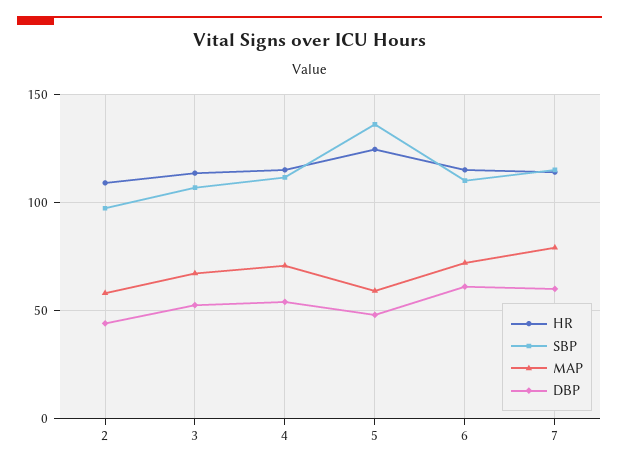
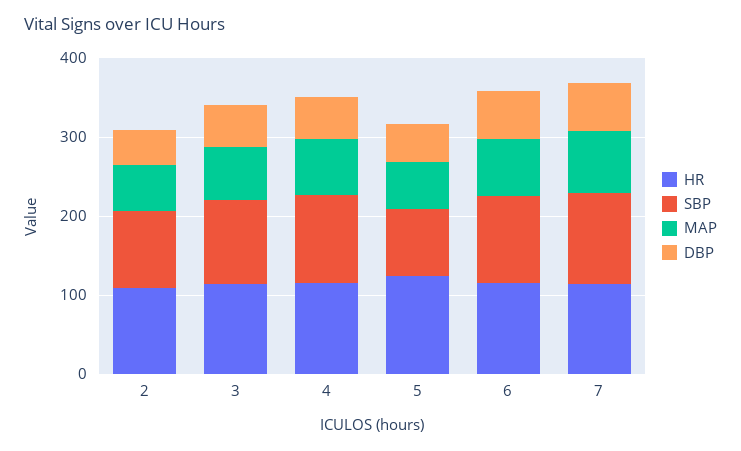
  {
    "HR": {
      "2": 110,
      "3": 115,
      "4": 115,
      "5": 125,
      "6": 115,
      "7": 115
    },
    "SBP": {
      "2": 95,
      "3": 105,
      "4": 110,
-     "5": 135,
+     "5": 80,
      "6": 110,
      "7": 115
    },
    "MAP": {
      "2": 60,
      "3": 65,
      "4": 70,
      "5": 60,
      "6": 70,
      "7": 80
    },
    "DBP": {
      "2": 45,
      "3": 55,
      "4": 55,
      "5": 50,
      "6": 60,
      "7": 60
    }
  }

